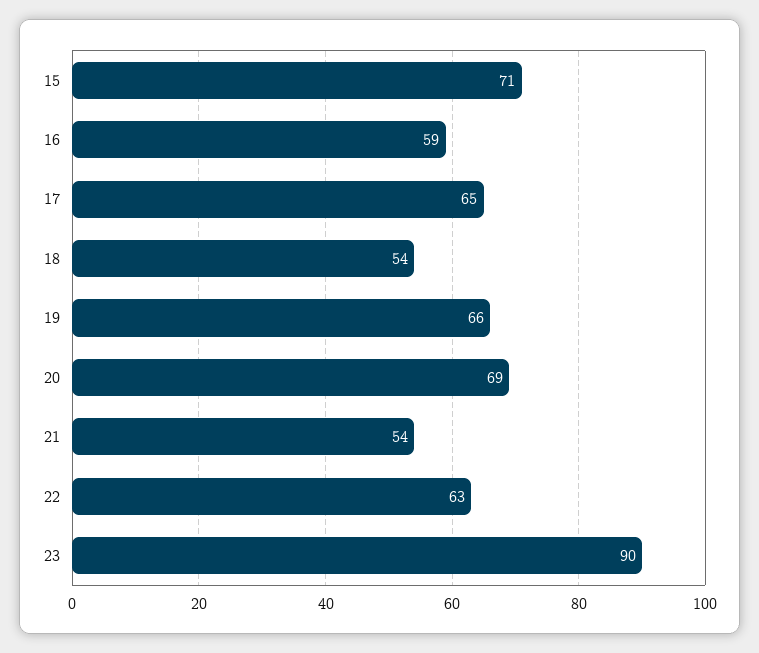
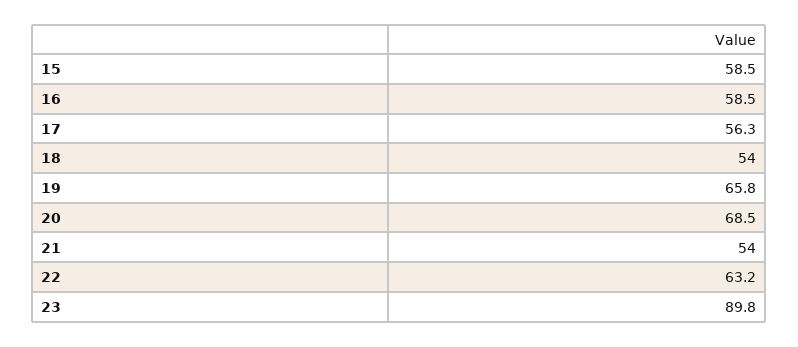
  {
-   "15": 71,
+   "15": 58.5,
    "16": 58.5,
-   "17": 65,
+   "17": 56.3,
    "18": 54,
    "19": 65.8,
    "20": 68.5,
    "21": 54,
    "22": 63.2,
    "23": 89.8
  }

